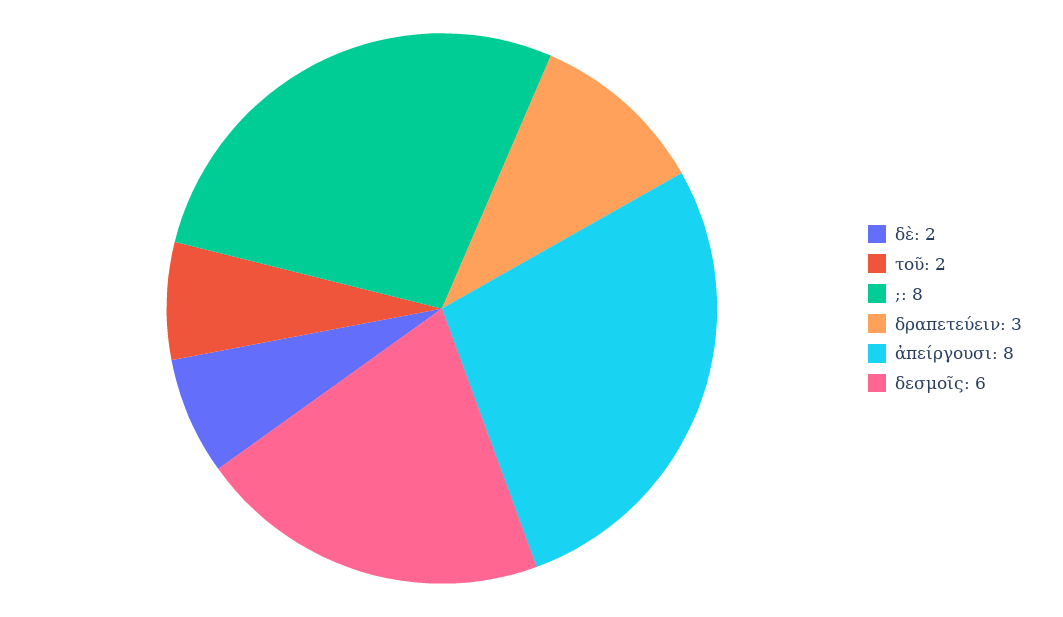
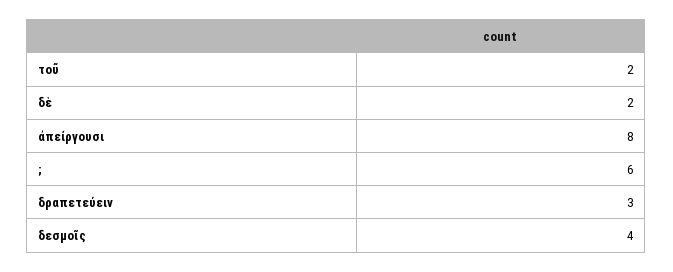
  {
    "δὲ": 2,
    "τοῦ": 2,
-   ";": 8,
+   ";": 6,
    "δραπετεύειν": 3,
    "ἀπείργουσι": 8,
-   "δεσμοῖς": 6
+   "δεσμοῖς": 4
  }

